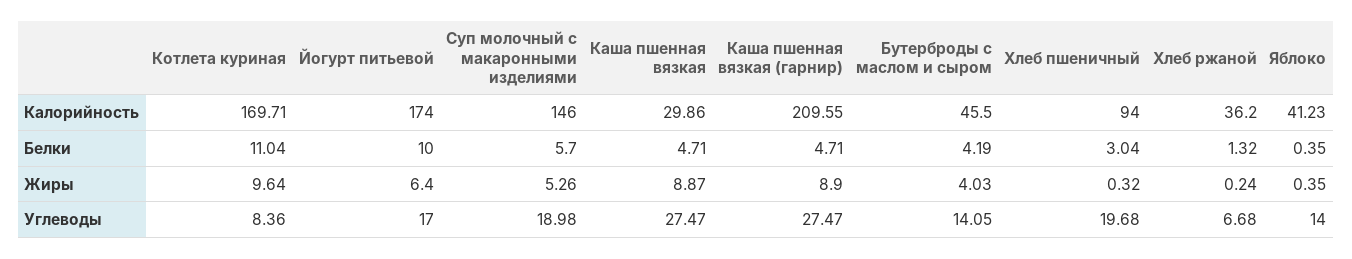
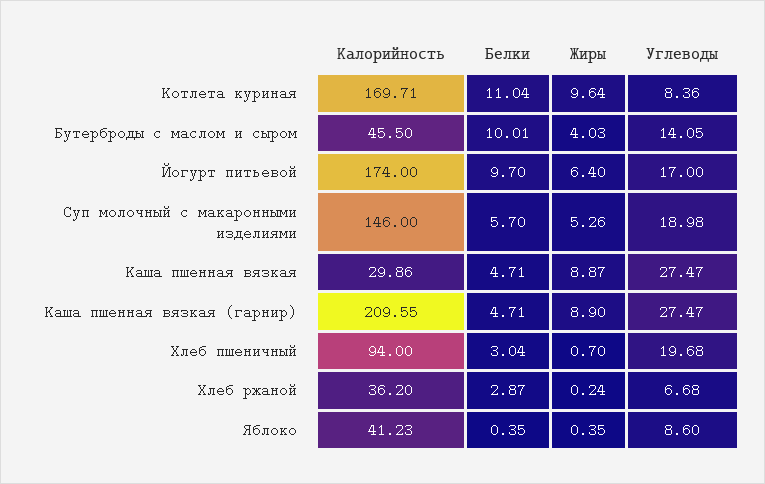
  {
    "Котлета куриная": {
      "Калорийность": 169.71,
      "Белки": 11.04,
      "Жиры": 9.64,
      "Углеводы": 8.36
    },
    "Йогурт питьевой": {
      "Калорийность": 174,
-     "Белки": 10,
+     "Белки": 9.7,
      "Жиры": 6.4,
      "Углеводы": 17
    },
    "Суп молочный с макаронными изделиями": {
      "Калорийность": 146,
      "Белки": 5.7,
      "Жиры": 5.26,
      "Углеводы": 18.98
    },
    "Каша пшенная вязкая": {
      "Калорийность": 29.86,
      "Белки": 4.71,
      "Жиры": 8.87,
      "Углеводы": 27.47
    },
    "Каша пшенная вязкая (гарнир)": {
      "Калорийность": 209.55,
      "Белки": 4.71,
      "Жиры": 8.9,
      "Углеводы": 27.47
    },
    "Бутерброды с маслом и сыром": {
      "Калорийность": 45.5,
-     "Белки": 4.19,
+     "Белки": 10.01,
      "Жиры": 4.03,
      "Углеводы": 14.05
    },
    "Хлеб пшеничный": {
      "Калорийность": 94,
      "Белки": 3.04,
-     "Жиры": 0.32,
+     "Жиры": 0.7,
      "Углеводы": 19.68
    },
    "Хлеб ржаной": {
      "Калорийность": 36.2,
-     "Белки": 1.32,
+     "Белки": 2.87,
      "Жиры": 0.24,
      "Углеводы": 6.68
    },
    "Яблоко": {
      "Калорийность": 41.23,
      "Белки": 0.35,
      "Жиры": 0.35,
-     "Углеводы": 14
+     "Углеводы": 8.6
    }
  }

